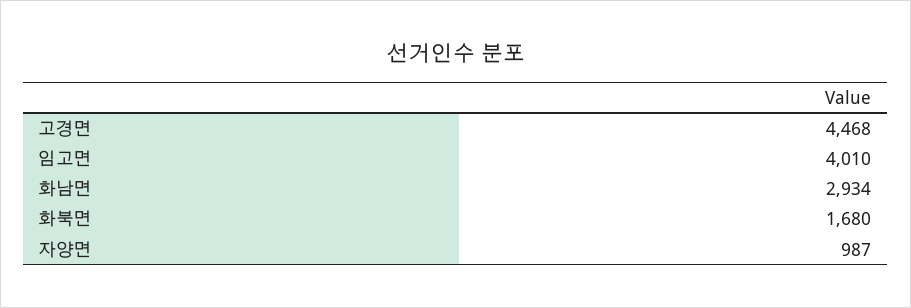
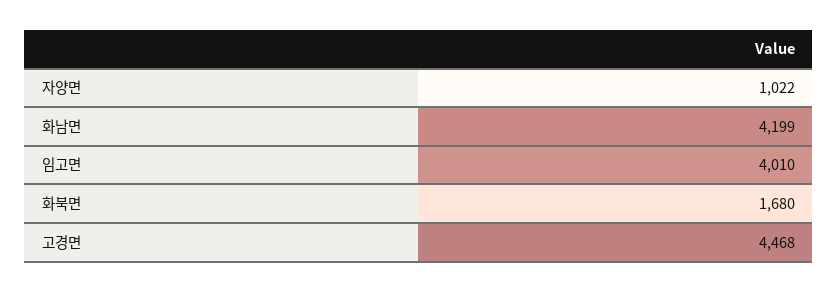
  {
    "고경면": 4468,
    "임고면": 4010,
-   "화남면": 2934,
+   "화남면": 4199,
    "화북면": 1680,
-   "자양면": 987
+   "자양면": 1022
  }

